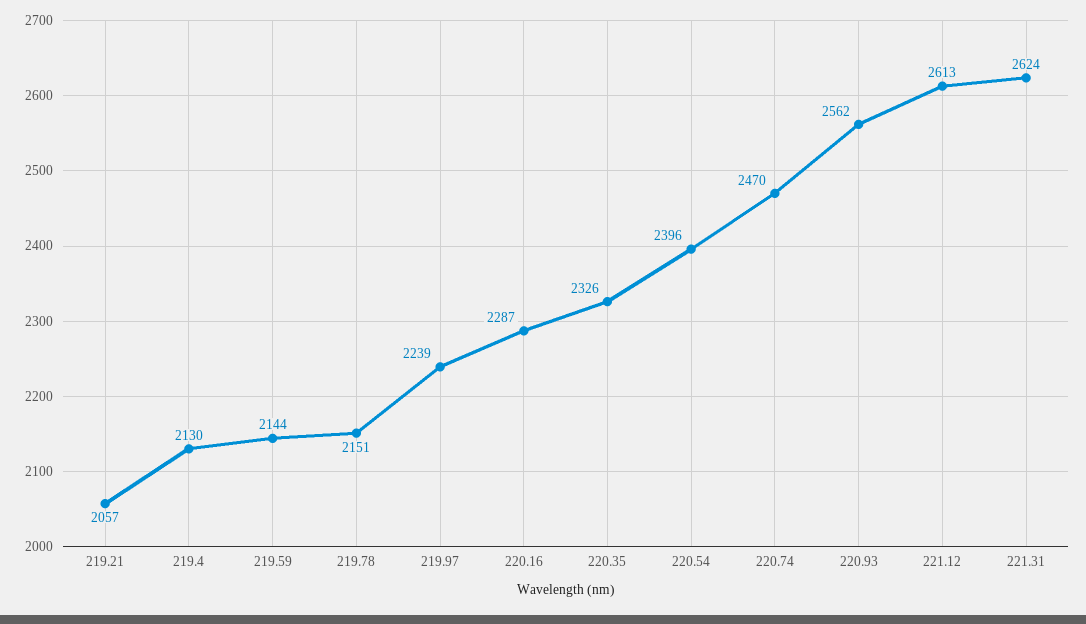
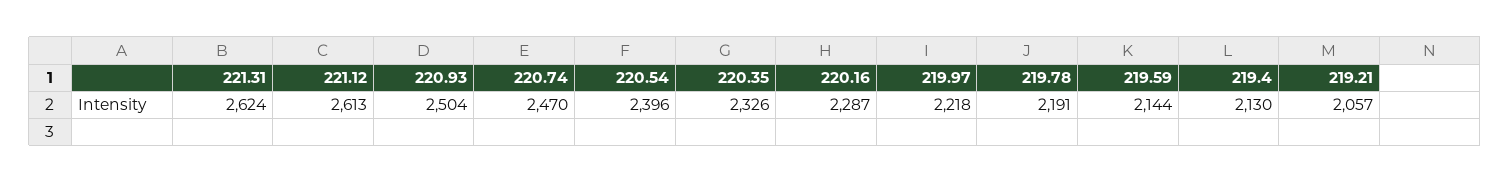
  {
    "219.21": 2057,
    "219.4": 2130,
    "219.59": 2144,
-   "219.78": 2151,
+   "219.78": 2191,
-   "219.97": 2239,
+   "219.97": 2218,
    "220.16": 2287,
    "220.35": 2326,
    "220.54": 2396,
    "220.74": 2470,
-   "220.93": 2562,
+   "220.93": 2504,
    "221.12": 2613,
    "221.31": 2624
  }

